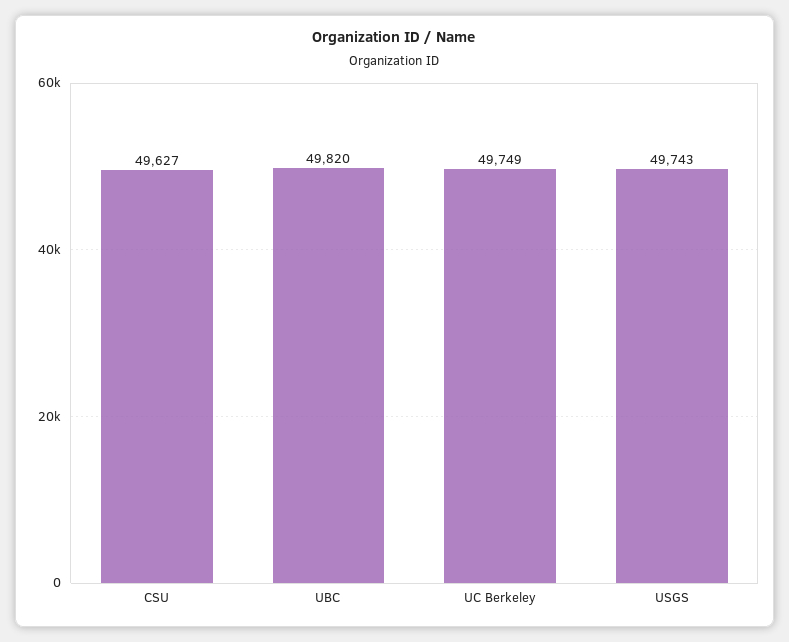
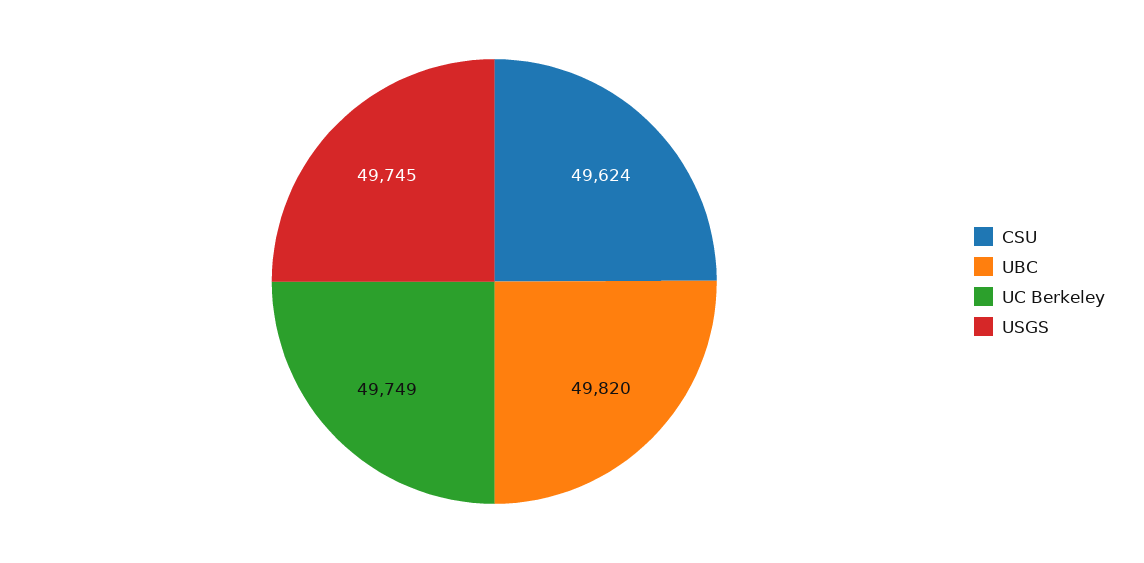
  {
-   "CSU": 49627,
+   "CSU": 49624,
    "UBC": 49820,
    "UC Berkeley": 49749,
-   "USGS": 49743
+   "USGS": 49745
  }

